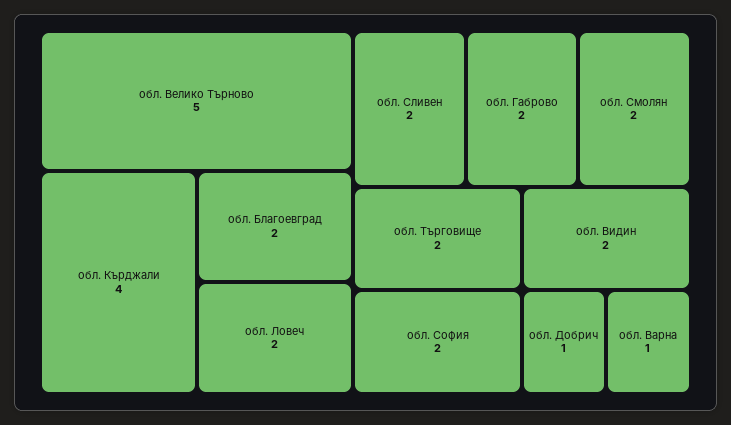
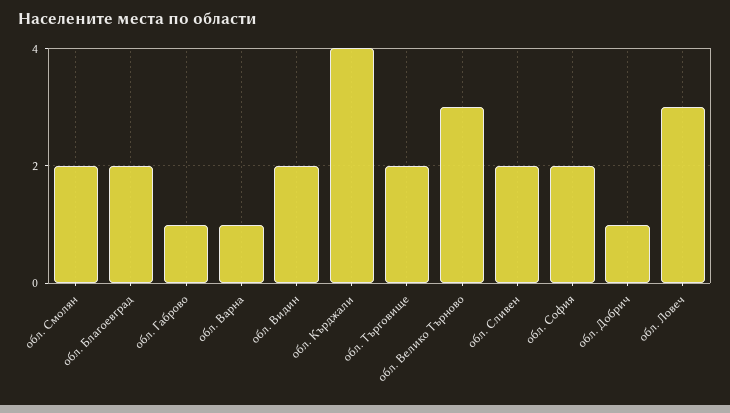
  {
-   "обл. Велико Търново": 5,
+   "обл. Велико Търново": 3,
    "обл. Кърджали": 4,
    "обл. Благоевград": 2,
-   "обл. Ловеч": 2,
+   "обл. Ловеч": 3,
    "обл. Сливен": 2,
-   "обл. Габрово": 2,
+   "обл. Габрово": 1,
    "обл. Смолян": 2,
    "обл. Търговище": 2,
    "обл. София": 2,
    "обл. Видин": 2,
    "обл. Добрич": 1,
    "обл. Варна": 1
  }

